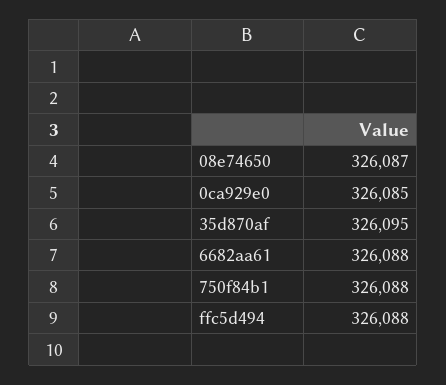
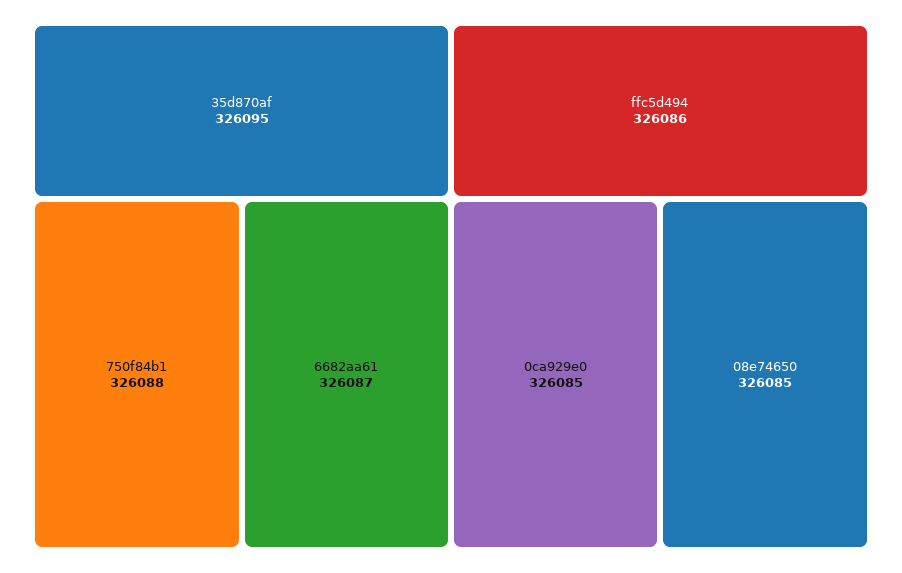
  {
-   "08e74650": 326087,
+   "08e74650": 326085,
    "0ca929e0": 326085,
    "35d870af": 326095,
-   "6682aa61": 326088,
+   "6682aa61": 326087,
    "750f84b1": 326088,
-   "ffc5d494": 326088
+   "ffc5d494": 326086
  }

